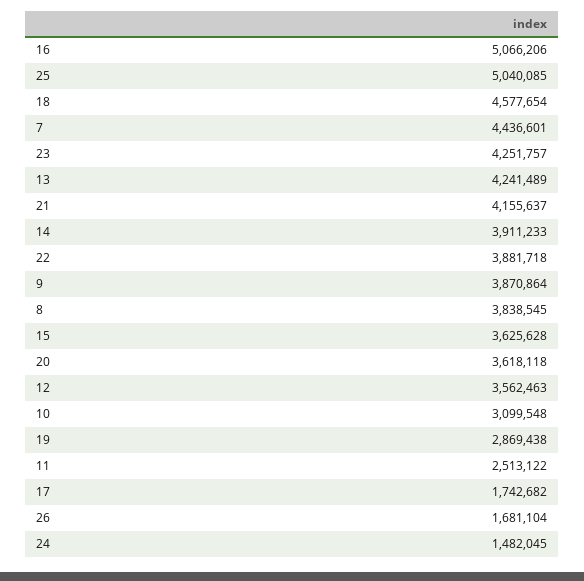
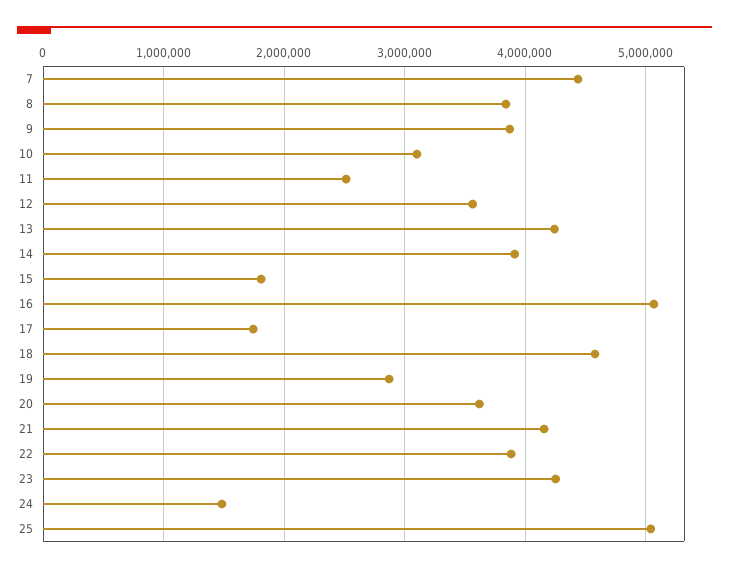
  {
    "16": 5066206,
    "25": 5040085,
    "18": 4577654,
    "7": 4436601,
    "23": 4251757,
    "13": 4241489,
    "21": 4155637,
    "14": 3911233,
    "22": 3881718,
    "9": 3870864,
    "8": 3838545,
-   "15": 3625628,
+   "15": 1800000,
    "20": 3618118,
    "12": 3562463,
    "10": 3099548,
    "19": 2869438,
    "11": 2513122,
    "17": 1742682,
-   "26": 1681104,
    "24": 1482045
  }

